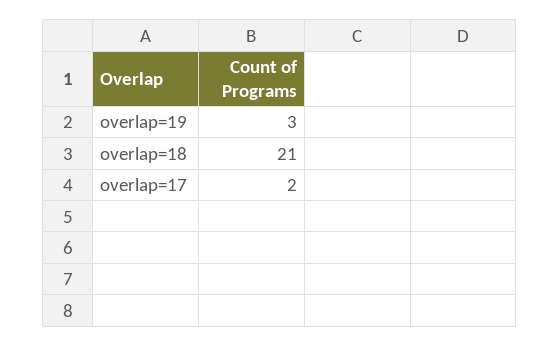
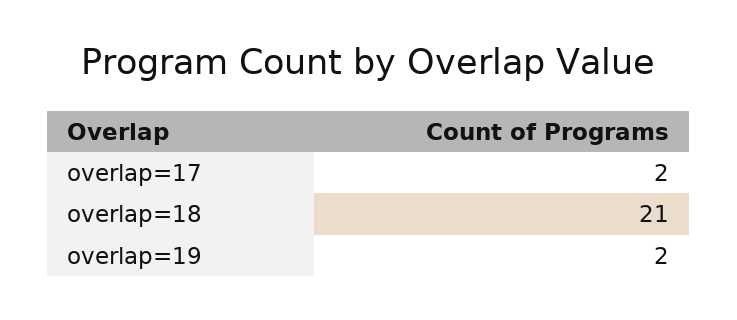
  {
-   "overlap=19": 3,
+   "overlap=19": 2,
    "overlap=18": 21,
    "overlap=17": 2
  }

